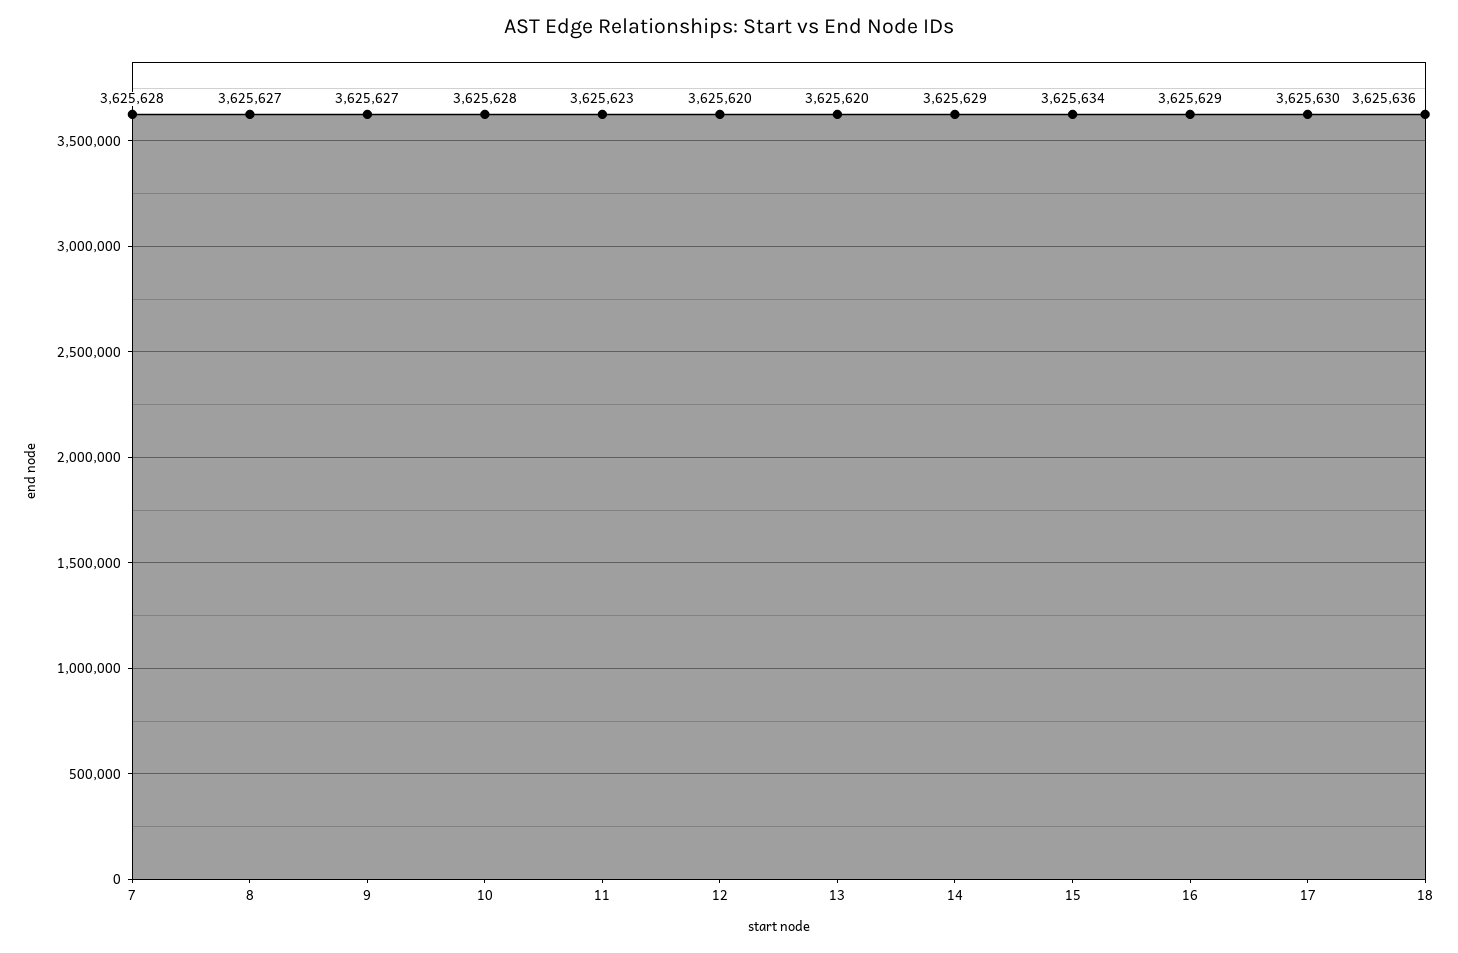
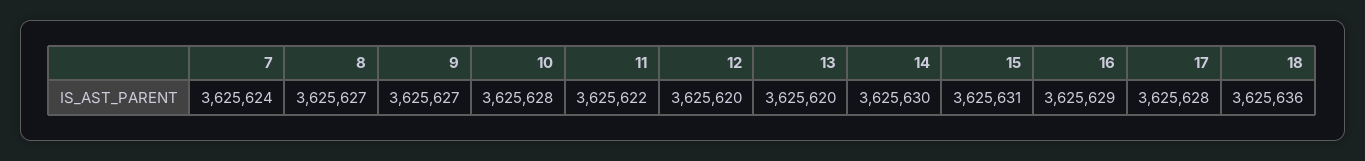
  {
-   "7": 3625628,
+   "7": 3625624,
    "8": 3625627,
    "9": 3625627,
    "10": 3625628,
-   "11": 3625623,
+   "11": 3625622,
    "12": 3625620,
    "13": 3625620,
-   "14": 3625629,
+   "14": 3625630,
-   "15": 3625634,
+   "15": 3625631,
    "16": 3625629,
-   "17": 3625630,
+   "17": 3625628,
    "18": 3625636
  }

